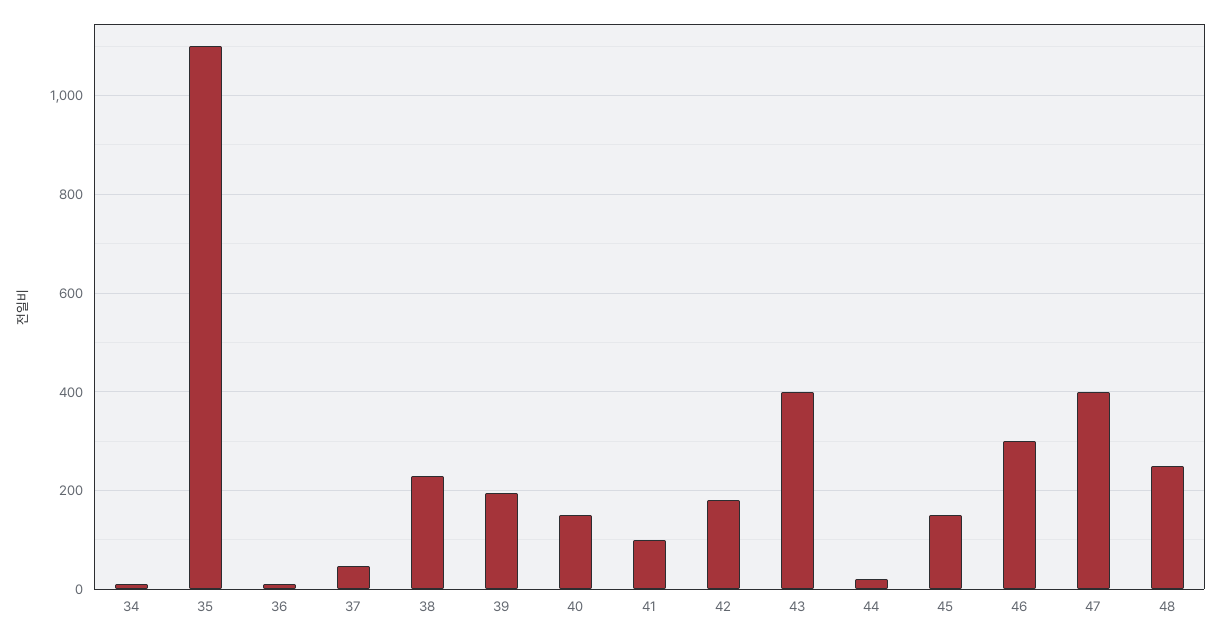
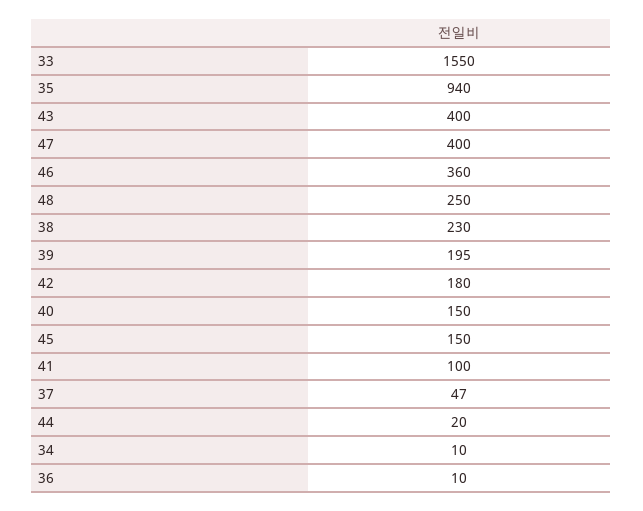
  {
    "34": 10,
-   "35": 1100,
+   "35": 940,
    "36": 10,
    "37": 47,
    "38": 230,
    "39": 195,
    "40": 150,
    "41": 100,
    "42": 180,
    "43": 400,
    "44": 20,
    "45": 150,
-   "46": 300,
+   "46": 360,
    "47": 400,
-   "48": 250
+   "48": 250,
+   "33": 1550
  }

